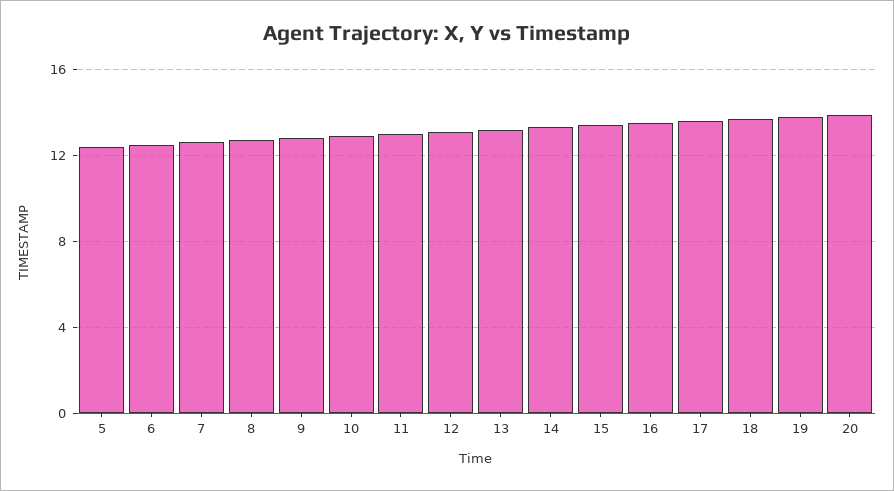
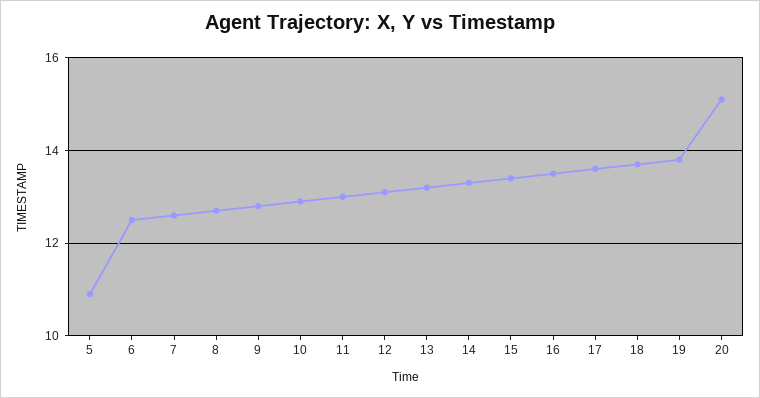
  {
-   "5": 12.5,
+   "5": 11,
    "6": 12.5,
    "7": 12.5,
    "8": 12.5,
    "9": 13,
    "10": 13,
    "11": 13,
    "12": 13,
    "13": 13,
    "14": 13.5,
    "15": 13.5,
    "16": 13.5,
    "17": 13.5,
    "18": 13.5,
    "19": 14,
-   "20": 14
+   "20": 15
  }

